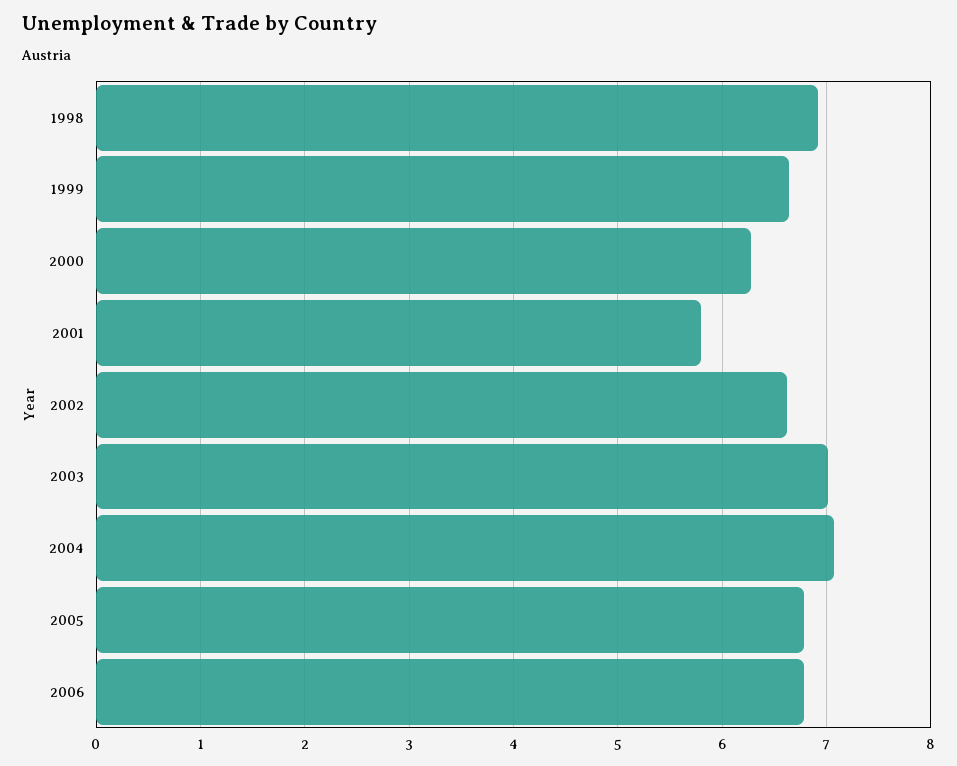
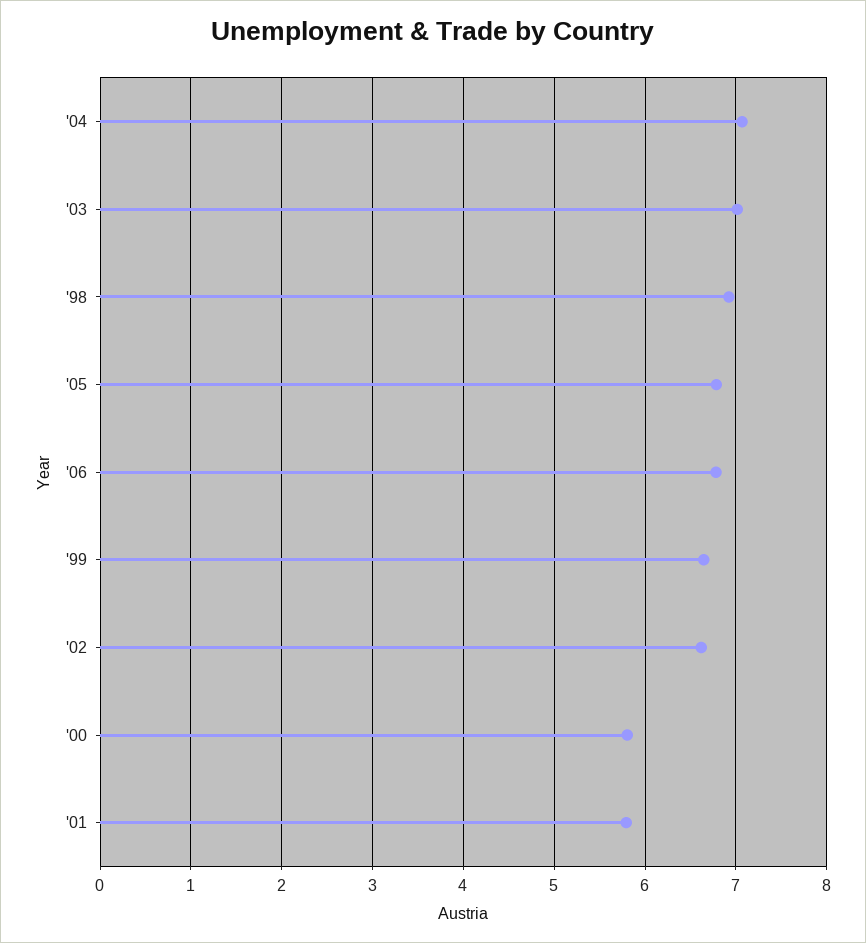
  {
    "1998": 6.9,
    "1999": 6.6,
-   "2000": 6.3,
+   "2000": 5.8,
    "2001": 5.8,
    "2002": 6.6,
    "2003": 7,
    "2004": 7.1,
    "2005": 6.8,
    "2006": 6.8
  }

